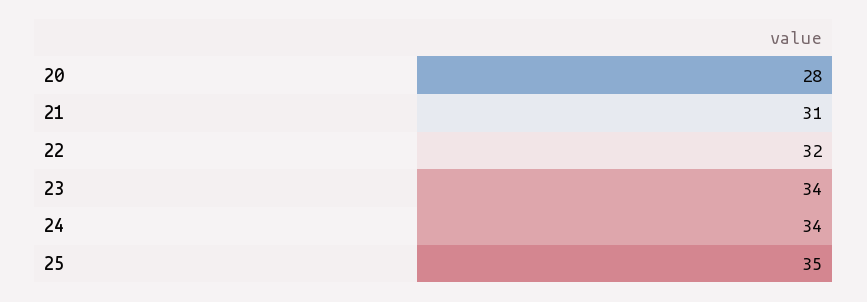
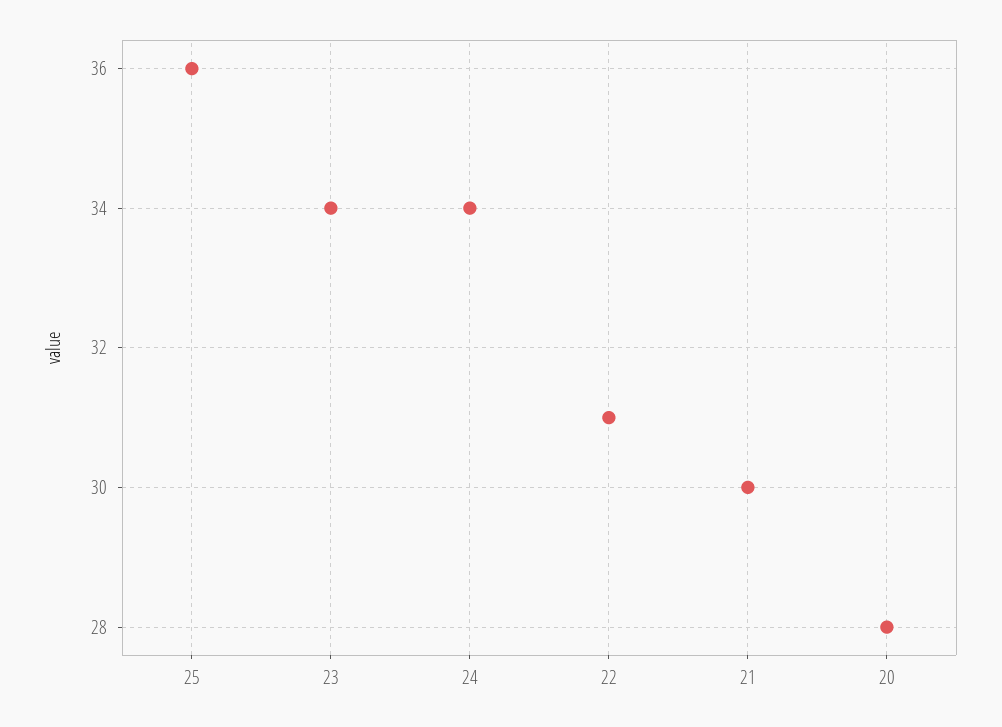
  {
    "20": 28,
-   "21": 31,
+   "21": 30,
-   "22": 32,
+   "22": 31,
    "23": 34,
    "24": 34,
-   "25": 35
+   "25": 36
  }

